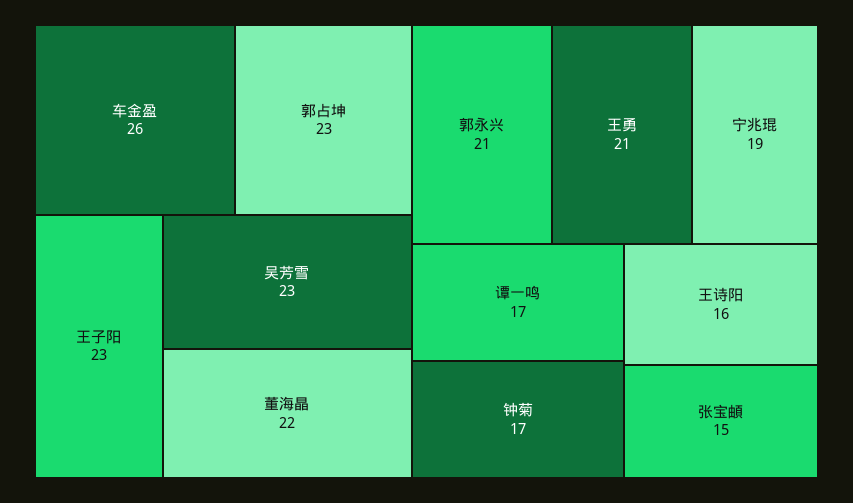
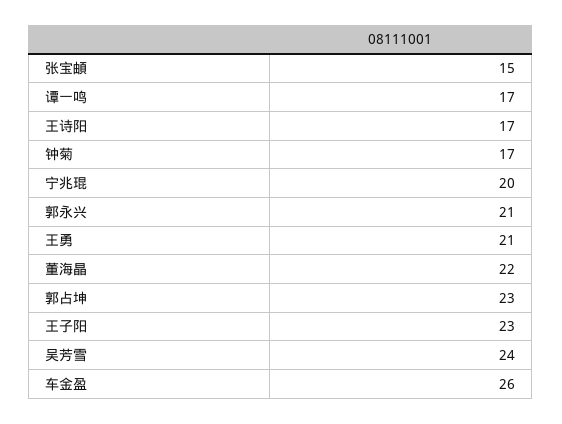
  {
    "车金盈": 26,
    "郭占坤": 23,
    "王子阳": 23,
-   "吴芳雪": 23,
+   "吴芳雪": 24,
    "董海晶": 22,
    "郭永兴": 21,
    "王勇": 21,
-   "宁兆琨": 19,
+   "宁兆琨": 20,
    "谭一鸣": 17,
    "钟菊": 17,
-   "王诗阳": 16,
+   "王诗阳": 17,
    "张宝頔": 15
  }

